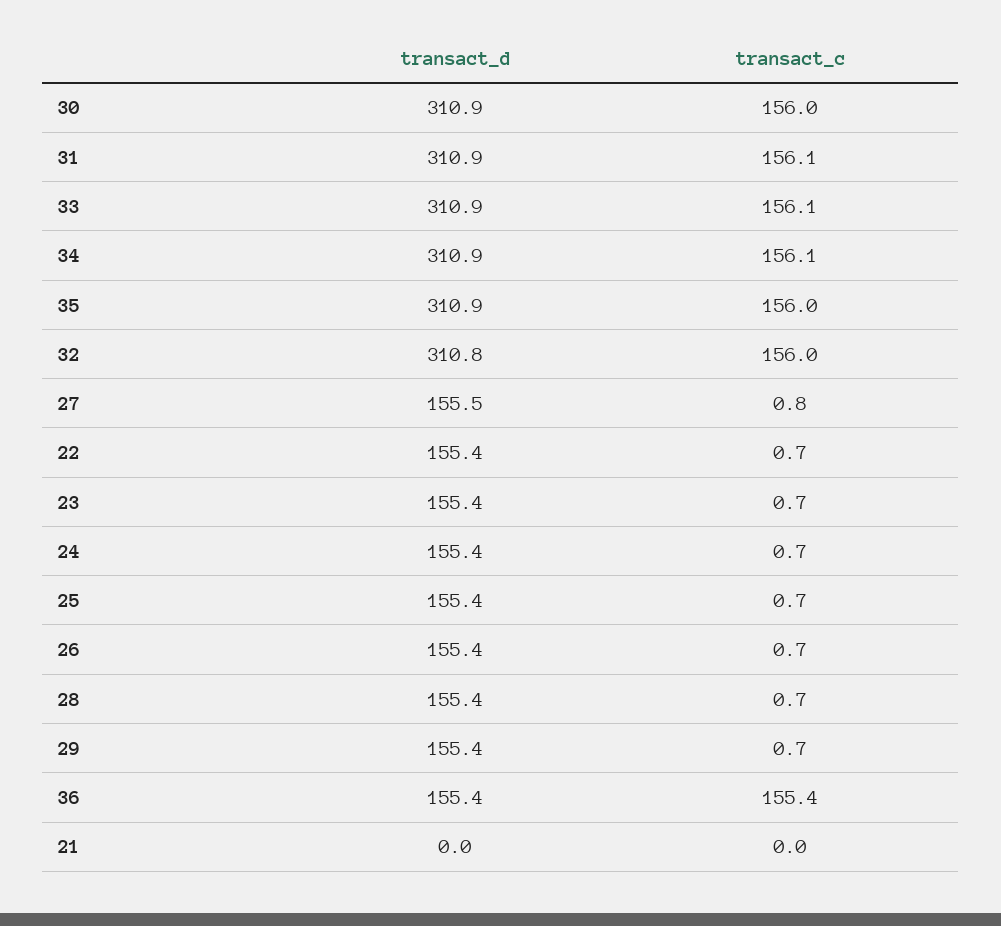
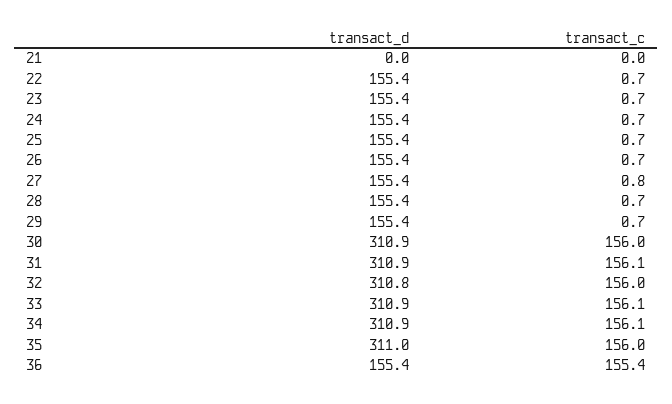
  {
    "transact_d": {
      "30": 310.9,
      "31": 310.9,
      "33": 310.9,
      "34": 310.9,
-     "35": 310.9,
+     "35": 311,
      "32": 310.8,
-     "27": 155.5,
+     "27": 155.4,
      "22": 155.4,
      "23": 155.4,
      "24": 155.4,
      "25": 155.4,
      "26": 155.4,
      "28": 155.4,
      "29": 155.4,
      "36": 155.4,
      "21": 0
    },
    "transact_c": {
      "30": 156,
      "31": 156.1,
      "33": 156.1,
      "34": 156.1,
      "35": 156,
      "32": 156,
      "27": 0.8,
      "22": 0.7,
      "23": 0.7,
      "24": 0.7,
      "25": 0.7,
      "26": 0.7,
      "28": 0.7,
      "29": 0.7,
      "36": 155.4,
      "21": 0
    }
  }

